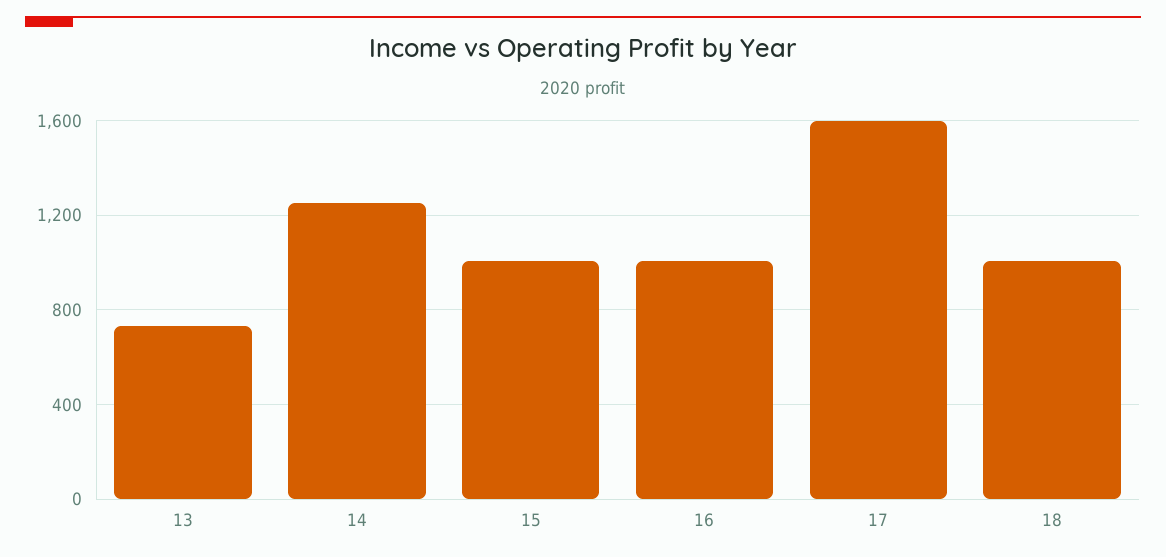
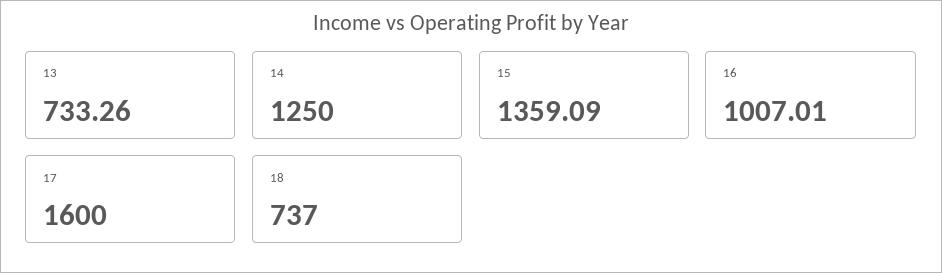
  {
    "13": 733.26,
    "14": 1250,
-   "15": 1000,
+   "15": 1359.09,
    "16": 1007.01,
    "17": 1600,
-   "18": 1000
+   "18": 737
  }

